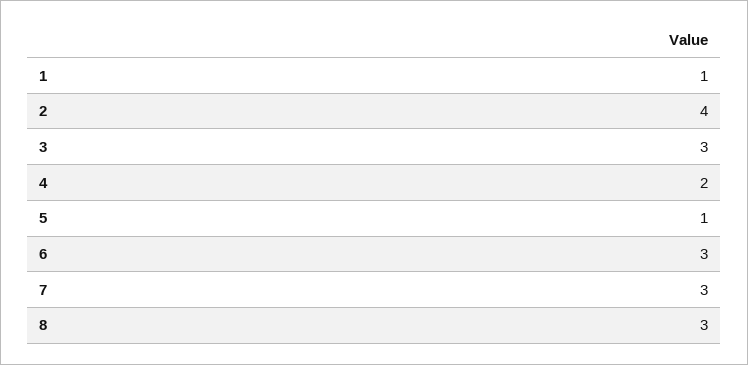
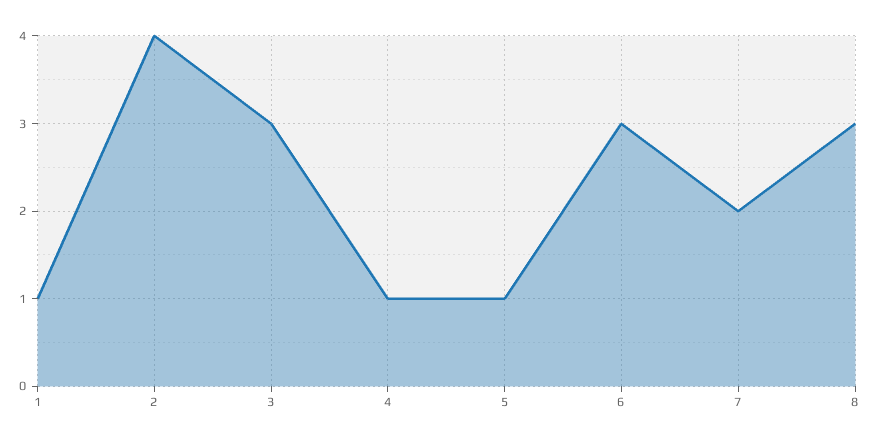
  {
    "1": 1,
    "2": 4,
    "3": 3,
-   "4": 2,
+   "4": 1,
    "5": 1,
    "6": 3,
-   "7": 3,
+   "7": 2,
    "8": 3
  }

